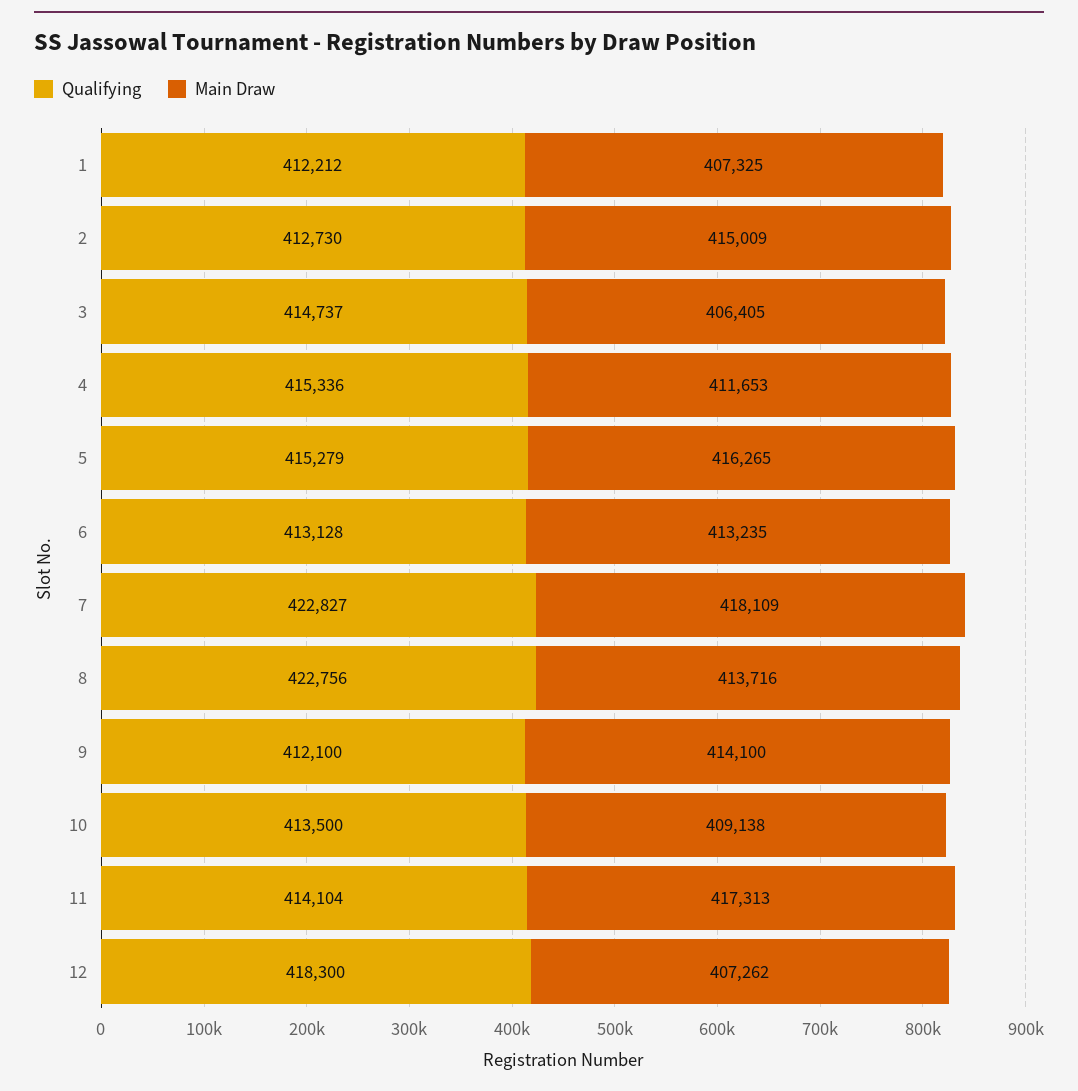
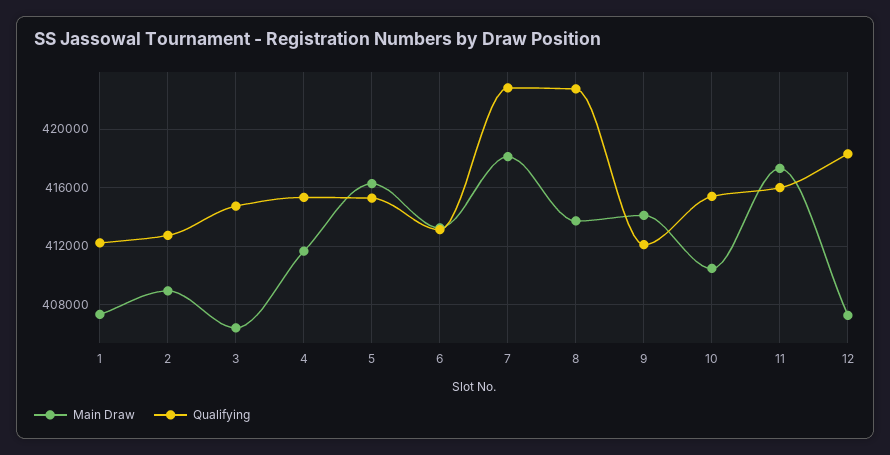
  {
    "Qualifying": {
      "1": 412212,
      "2": 412730,
      "3": 414737,
      "4": 415336,
      "5": 415279,
      "6": 413128,
      "7": 422827,
      "8": 422756,
      "9": 412100,
-     "10": 413500,
+     "10": 415500,
-     "11": 414104,
+     "11": 416000,
      "12": 418300
    },
    "Main Draw": {
      "1": 407325,
-     "2": 415009,
+     "2": 409000,
      "3": 406405,
      "4": 411653,
      "5": 416265,
      "6": 413235,
      "7": 418109,
      "8": 413716,
      "9": 414100,
-     "10": 409138,
+     "10": 410500,
      "11": 417313,
      "12": 407262
    }
  }

